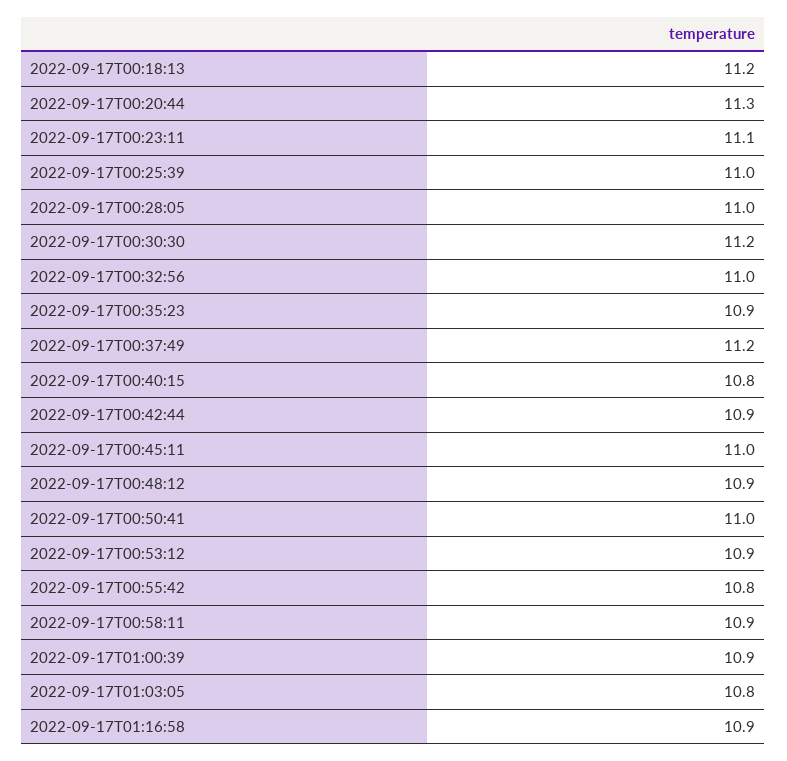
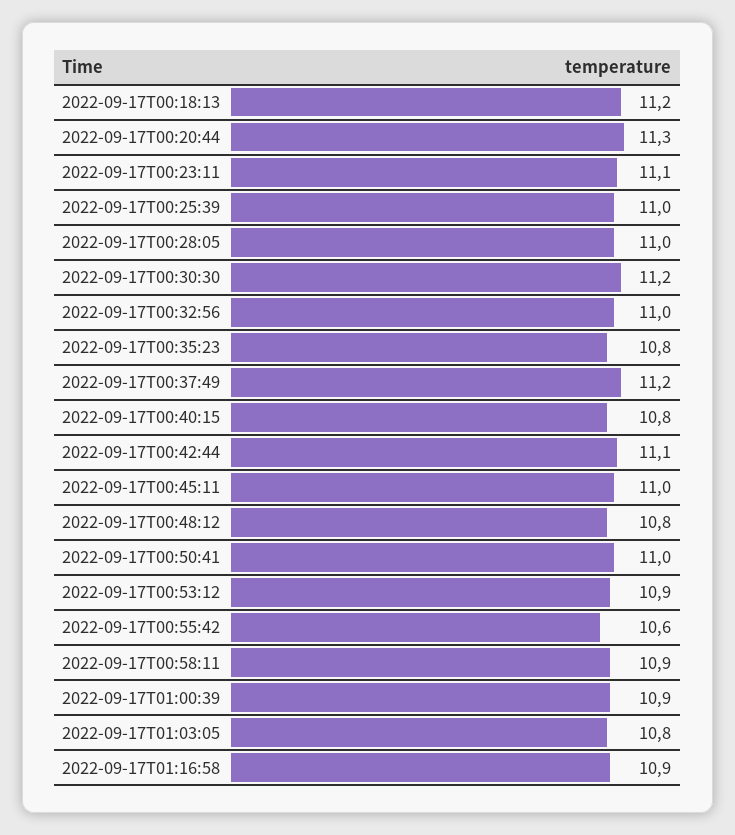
  {
    "2022-09-17T00:18:13": 11.2,
    "2022-09-17T00:20:44": 11.3,
    "2022-09-17T00:23:11": 11.1,
    "2022-09-17T00:25:39": 11,
    "2022-09-17T00:28:05": 11,
    "2022-09-17T00:30:30": 11.2,
    "2022-09-17T00:32:56": 11,
-   "2022-09-17T00:35:23": 10.9,
+   "2022-09-17T00:35:23": 10.8,
    "2022-09-17T00:37:49": 11.2,
    "2022-09-17T00:40:15": 10.8,
-   "2022-09-17T00:42:44": 10.9,
+   "2022-09-17T00:42:44": 11.1,
    "2022-09-17T00:45:11": 11,
-   "2022-09-17T00:48:12": 10.9,
+   "2022-09-17T00:48:12": 10.8,
    "2022-09-17T00:50:41": 11,
    "2022-09-17T00:53:12": 10.9,
-   "2022-09-17T00:55:42": 10.8,
+   "2022-09-17T00:55:42": 10.6,
    "2022-09-17T00:58:11": 10.9,
    "2022-09-17T01:00:39": 10.9,
    "2022-09-17T01:03:05": 10.8,
    "2022-09-17T01:16:58": 10.9
  }

